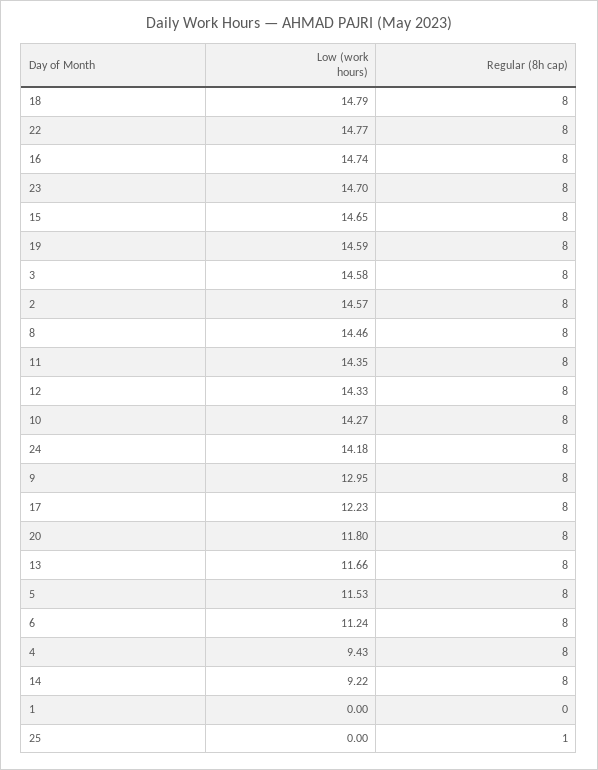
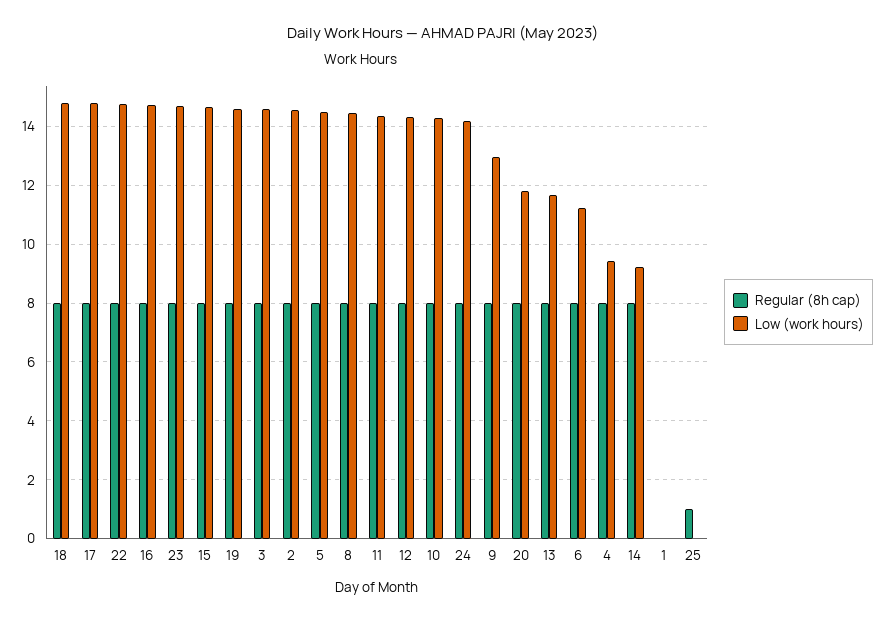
  {
    "Low (work hours)": {
      "18": 14.79,
      "22": 14.77,
      "16": 14.74,
      "23": 14.7,
      "15": 14.65,
      "19": 14.59,
      "3": 14.58,
      "2": 14.57,
      "8": 14.46,
      "11": 14.35,
      "12": 14.33,
      "10": 14.27,
      "24": 14.18,
      "9": 12.95,
-     "17": 12.23,
+     "17": 14.75,
      "20": 11.8,
      "13": 11.66,
-     "5": 11.53,
+     "5": 14.5,
      "6": 11.24,
      "4": 9.43,
      "14": 9.22,
      "1": 0,
      "25": 0
    },
    "Regular (8h cap)": {
      "18": 8,
      "22": 8,
      "16": 8,
      "23": 8,
      "15": 8,
      "19": 8,
      "3": 8,
      "2": 8,
      "8": 8,
      "11": 8,
      "12": 8,
      "10": 8,
      "24": 8,
      "9": 8,
      "17": 8,
      "20": 8,
      "13": 8,
      "5": 8,
      "6": 8,
      "4": 8,
      "14": 8,
      "1": 0,
      "25": 1
    }
  }

